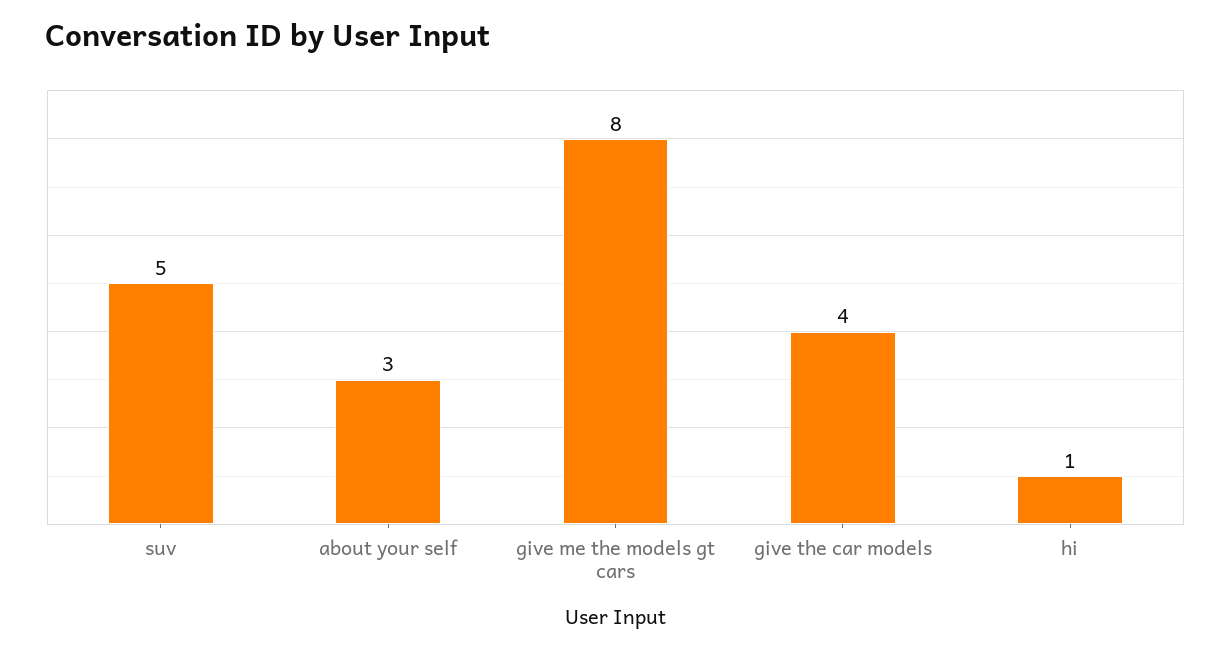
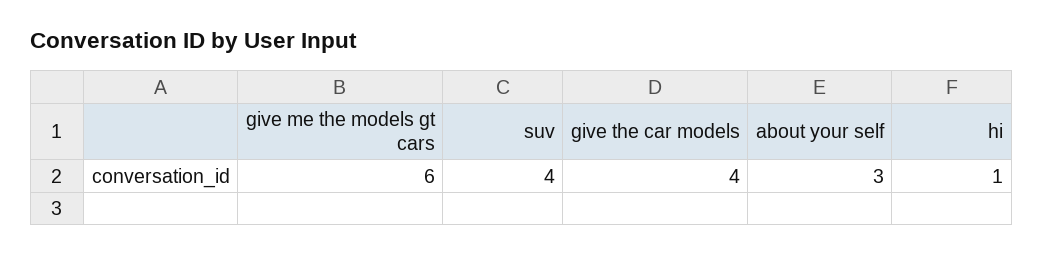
  {
-   "suv": 5,
+   "suv": 4,
    "about your self": 3,
-   "give me the models gt cars": 8,
+   "give me the models gt cars": 6,
    "give the car models": 4,
    "hi": 1
  }

